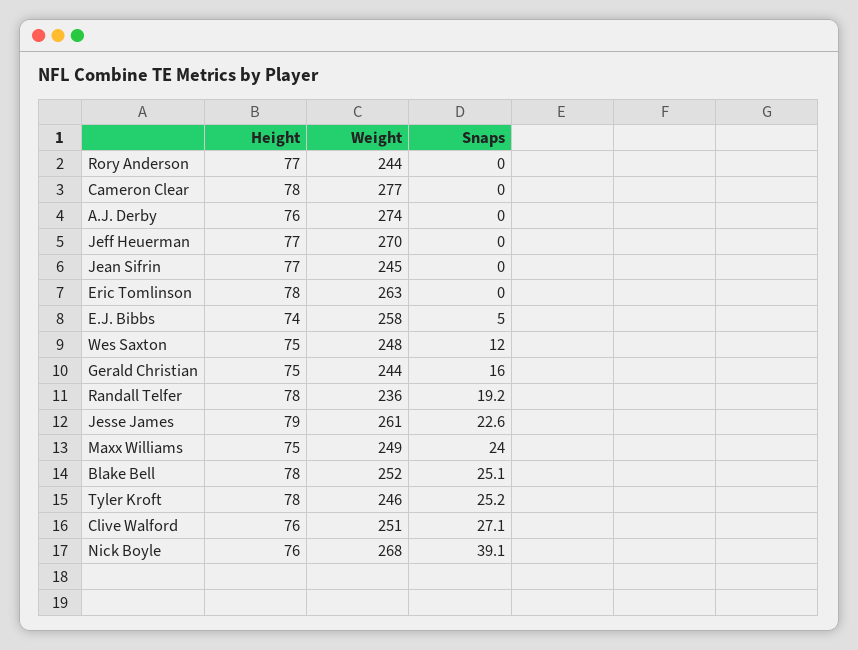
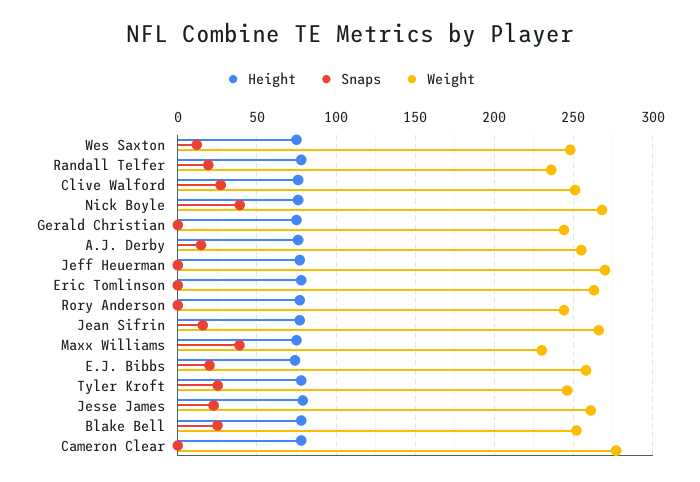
  {
    "Height": {
      "Rory Anderson": 77,
      "Cameron Clear": 78,
      "A.J. Derby": 76,
      "Jeff Heuerman": 77,
      "Jean Sifrin": 77,
      "Eric Tomlinson": 78,
      "E.J. Bibbs": 74,
      "Wes Saxton": 75,
      "Gerald Christian": 75,
      "Randall Telfer": 78,
      "Jesse James": 79,
      "Maxx Williams": 75,
      "Blake Bell": 78,
      "Tyler Kroft": 78,
      "Clive Walford": 76,
      "Nick Boyle": 76
    },
    "Weight": {
      "Rory Anderson": 244,
      "Cameron Clear": 277,
-     "A.J. Derby": 274,
+     "A.J. Derby": 255,
      "Jeff Heuerman": 270,
-     "Jean Sifrin": 245,
+     "Jean Sifrin": 265,
      "Eric Tomlinson": 263,
      "E.J. Bibbs": 258,
      "Wes Saxton": 248,
      "Gerald Christian": 244,
      "Randall Telfer": 236,
      "Jesse James": 261,
-     "Maxx Williams": 249,
+     "Maxx Williams": 230,
      "Blake Bell": 252,
      "Tyler Kroft": 246,
      "Clive Walford": 251,
      "Nick Boyle": 268
    },
    "Snaps": {
      "Rory Anderson": 0,
      "Cameron Clear": 0,
-     "A.J. Derby": 0,
+     "A.J. Derby": 15,
      "Jeff Heuerman": 0,
-     "Jean Sifrin": 0,
+     "Jean Sifrin": 15,
      "Eric Tomlinson": 0,
-     "E.J. Bibbs": 5,
+     "E.J. Bibbs": 20,
      "Wes Saxton": 12,
-     "Gerald Christian": 16,
+     "Gerald Christian": 0,
      "Randall Telfer": 19.2,
      "Jesse James": 22.6,
-     "Maxx Williams": 24,
+     "Maxx Williams": 40,
      "Blake Bell": 25.1,
      "Tyler Kroft": 25.2,
      "Clive Walford": 27.1,
      "Nick Boyle": 39.1
    }
  }

